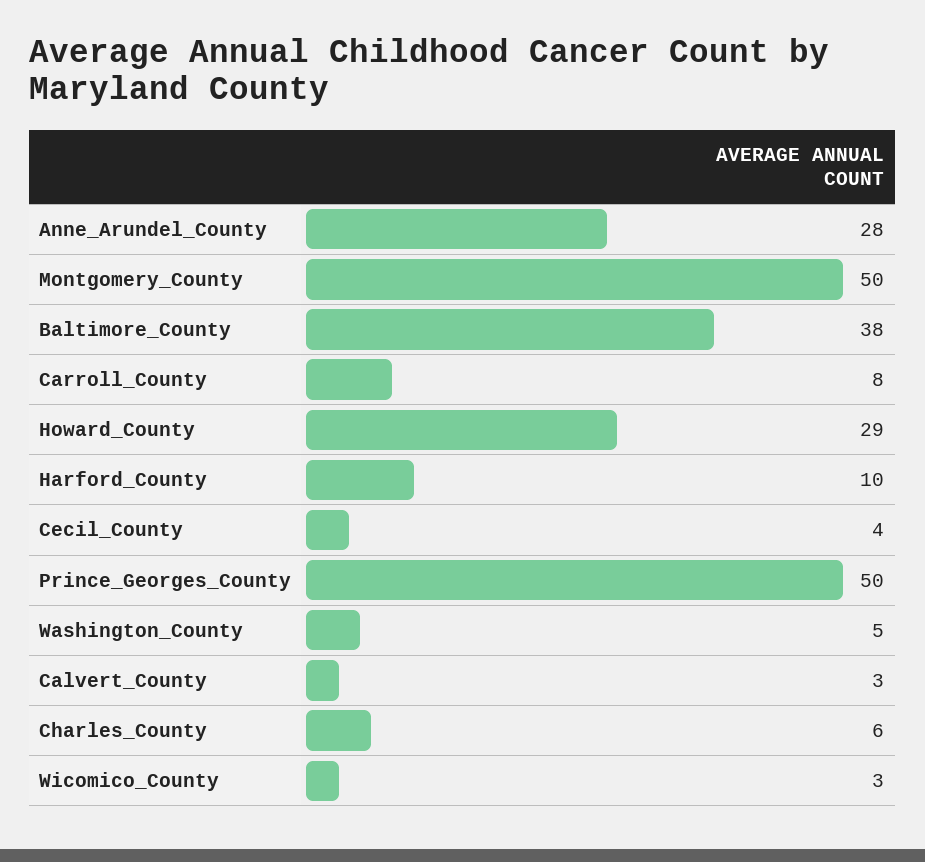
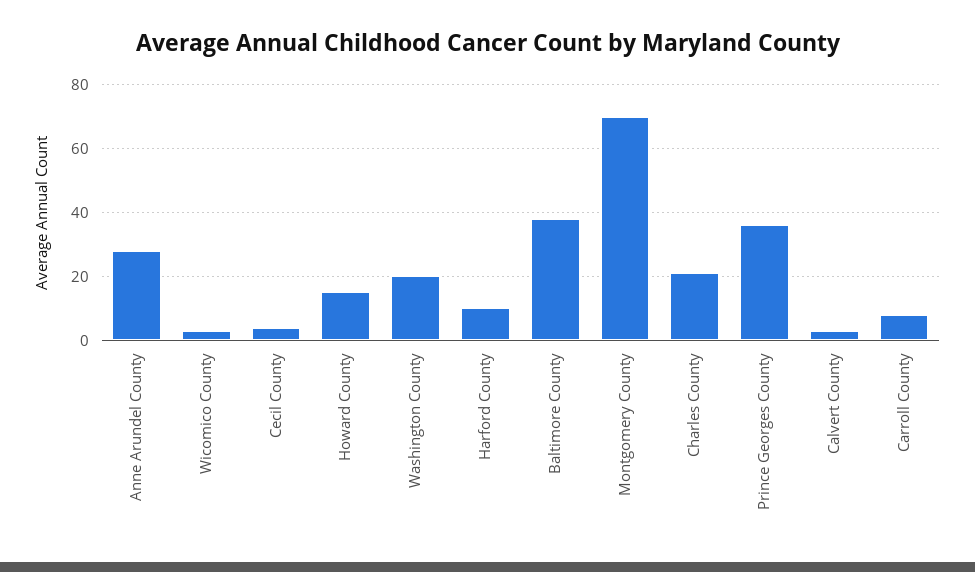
  {
    "Anne_Arundel_County": 28,
-   "Montgomery_County": 50,
+   "Montgomery_County": 70,
    "Baltimore_County": 38,
    "Carroll_County": 8,
-   "Howard_County": 29,
+   "Howard_County": 15,
    "Harford_County": 10,
    "Cecil_County": 4,
-   "Prince_Georges_County": 50,
+   "Prince_Georges_County": 35,
-   "Washington_County": 5,
+   "Washington_County": 20,
    "Calvert_County": 3,
-   "Charles_County": 6,
+   "Charles_County": 20,
    "Wicomico_County": 3
  }

